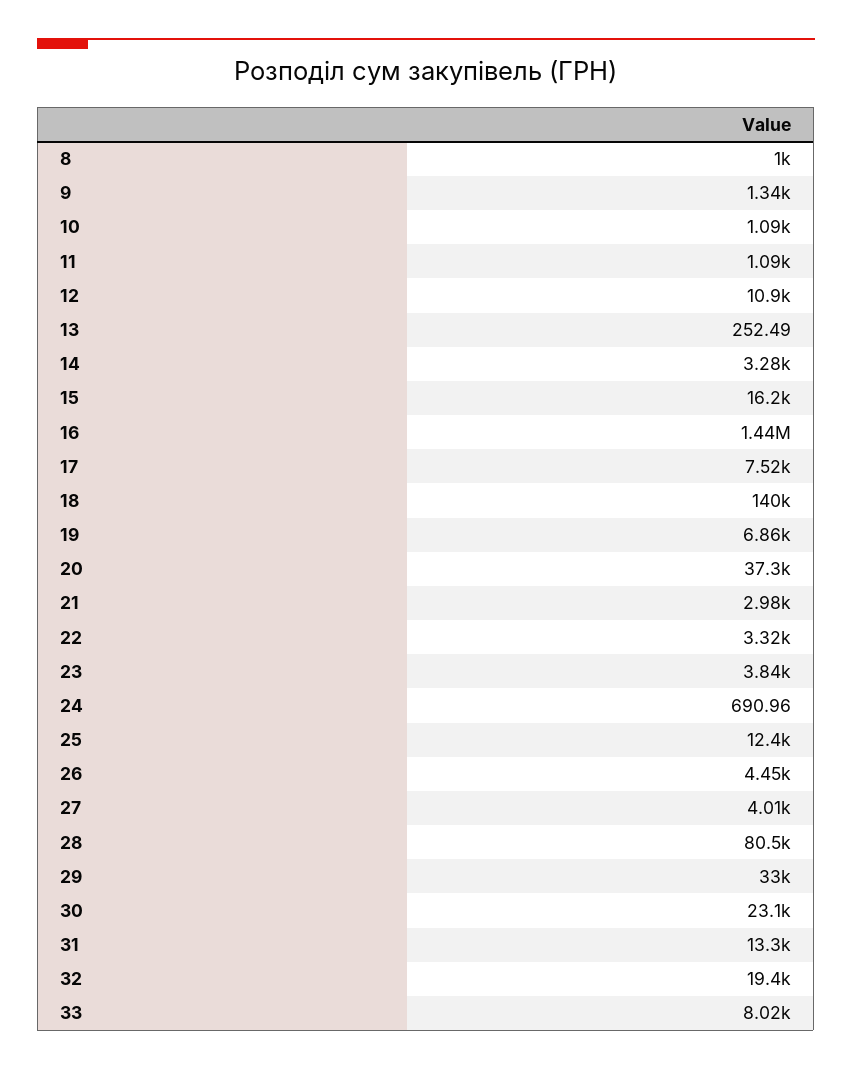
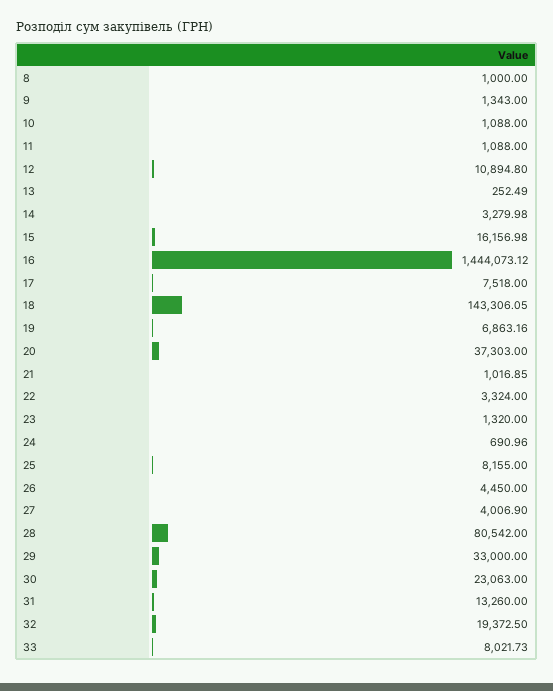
  {
    "8": 1000,
    "9": 1343,
    "10": 1088,
    "11": 1088,
    "12": 10894.8,
    "13": 252.49,
    "14": 3279.98,
    "15": 16156.98,
    "16": 1444073.12,
    "17": 7518,
-   "18": 140000,
+   "18": 143306.05,
    "19": 6863.16,
    "20": 37303,
-   "21": 2980,
+   "21": 1016.85,
    "22": 3324,
-   "23": 3840,
+   "23": 1320,
    "24": 690.96,
-   "25": 12400,
+   "25": 8155,
    "26": 4450,
    "27": 4006.9,
    "28": 80542,
    "29": 33000,
    "30": 23063,
    "31": 13260,
    "32": 19372.5,
    "33": 8021.73
  }

